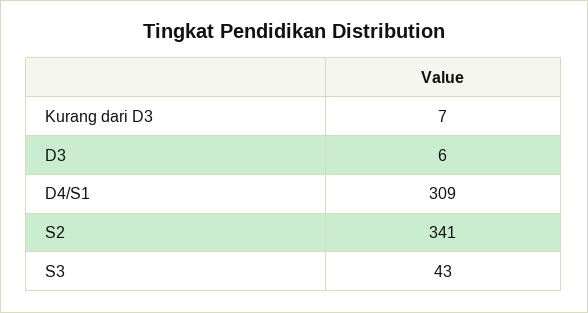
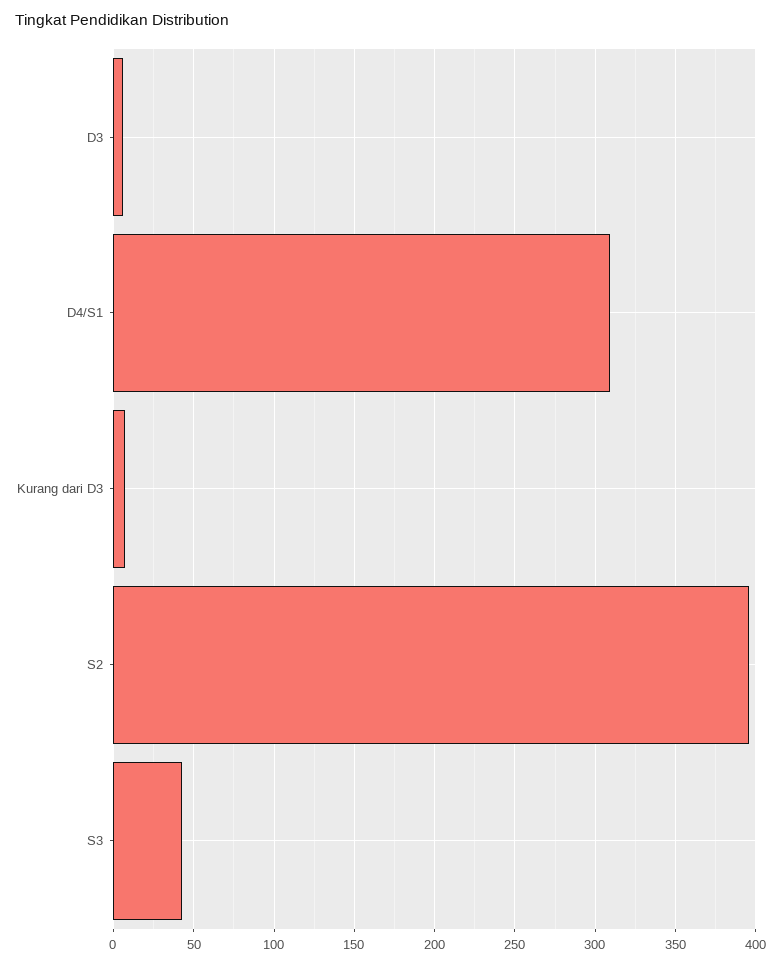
  {
    "Kurang dari D3": 7,
    "D3": 6,
    "D4/S1": 309,
-   "S2": 341,
+   "S2": 395,
    "S3": 43
  }

